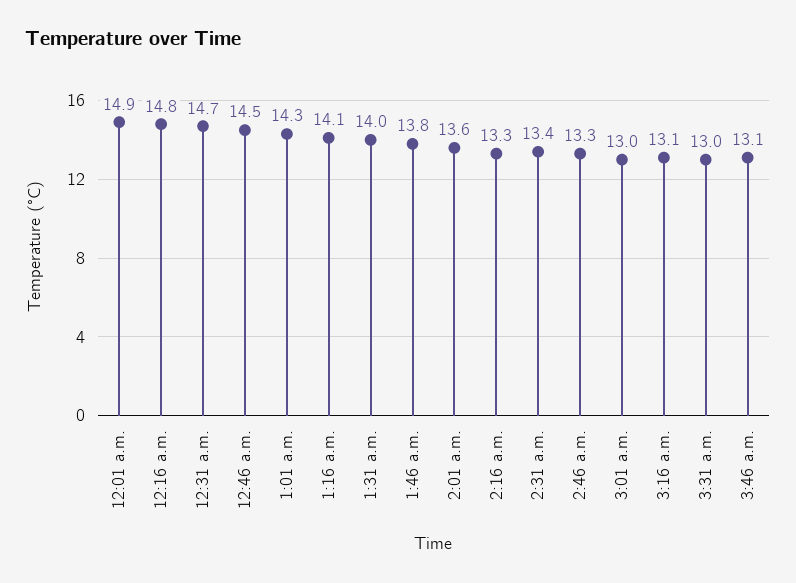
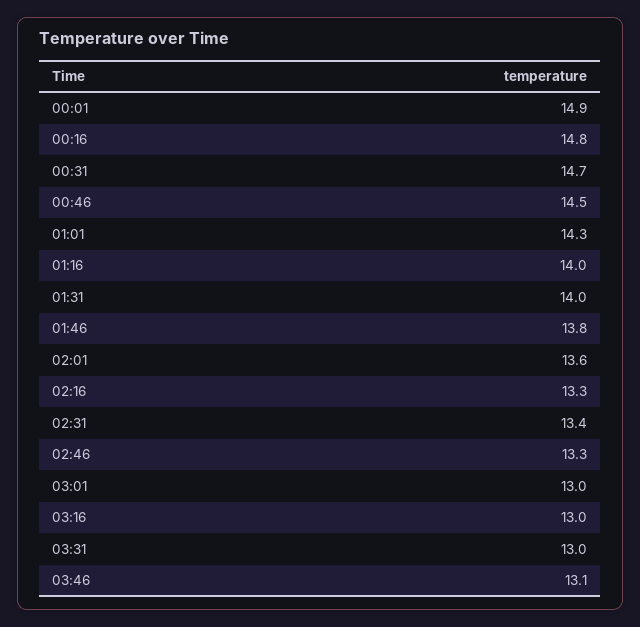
  {
    "12:01 a.m.": 14.9,
    "12:16 a.m.": 14.8,
    "12:31 a.m.": 14.7,
    "12:46 a.m.": 14.5,
    "1:01 a.m.": 14.3,
-   "1:16 a.m.": 14.1,
+   "1:16 a.m.": 14,
    "1:31 a.m.": 14,
    "1:46 a.m.": 13.8,
    "2:01 a.m.": 13.6,
    "2:16 a.m.": 13.3,
    "2:31 a.m.": 13.4,
    "2:46 a.m.": 13.3,
    "3:01 a.m.": 13,
-   "3:16 a.m.": 13.1,
+   "3:16 a.m.": 13,
    "3:31 a.m.": 13,
    "3:46 a.m.": 13.1
  }

